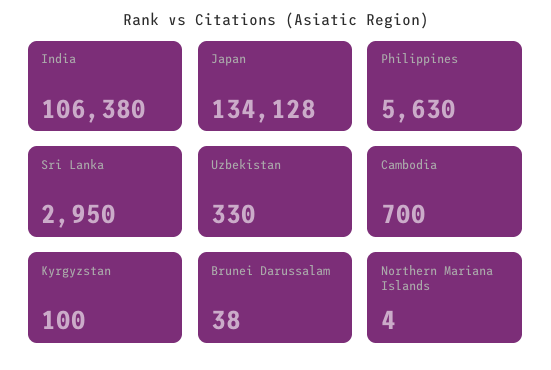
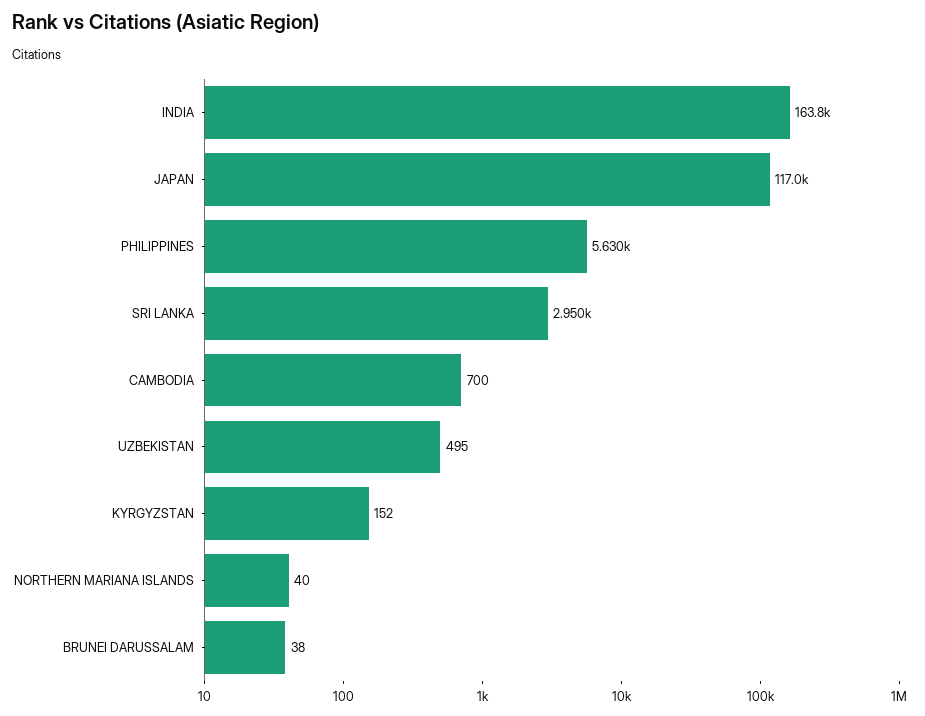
  {
-   "India": 106380,
+   "India": 163800,
-   "Japan": 134128,
+   "Japan": 117000,
    "Philippines": 5630,
    "Sri Lanka": 2950,
-   "Uzbekistan": 330,
+   "Uzbekistan": 495,
    "Cambodia": 700,
-   "Kyrgyzstan": 100,
+   "Kyrgyzstan": 152,
    "Brunei Darussalam": 38,
-   "Northern Mariana Islands": 4
+   "Northern Mariana Islands": 40
  }

